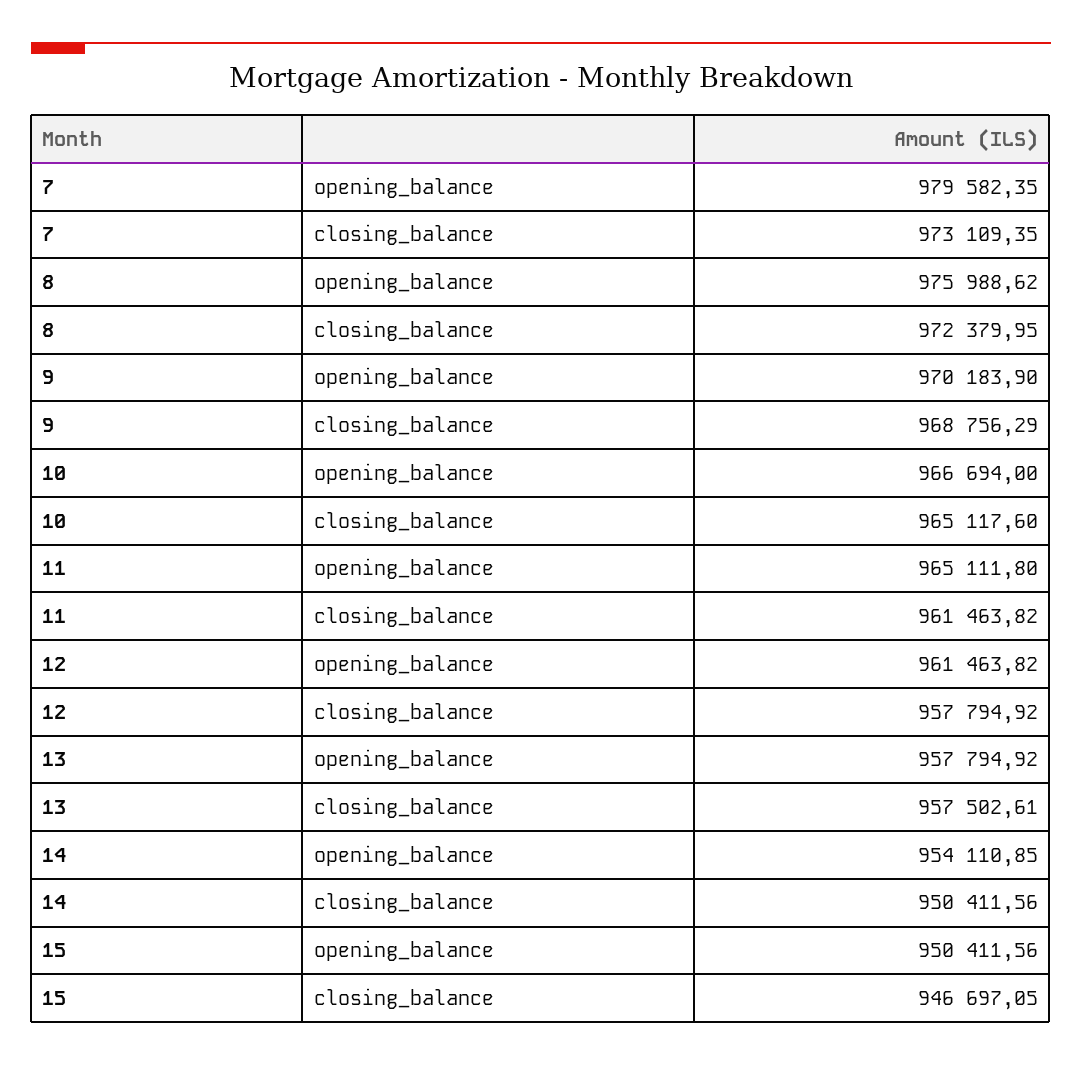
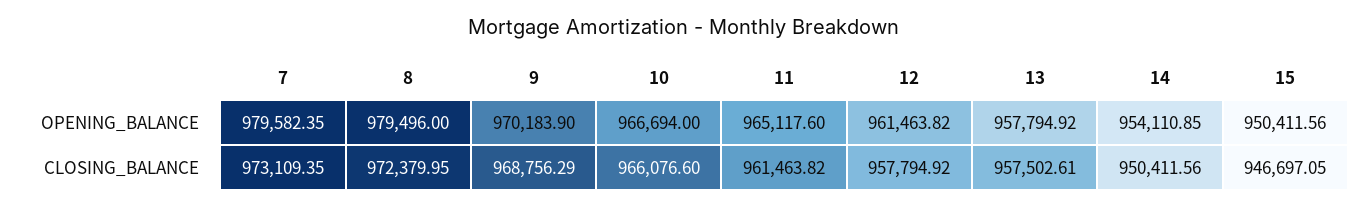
  {
    "7": {
      "opening_balance": 979582.35,
      "closing_balance": 973109.35
    },
    "8": {
-     "opening_balance": 975988.62,
+     "opening_balance": 979496,
      "closing_balance": 972379.95
    },
    "9": {
      "opening_balance": 970183.9,
      "closing_balance": 968756.29
    },
    "10": {
      "opening_balance": 966694,
-     "closing_balance": 965117.6
+     "closing_balance": 966076.6
    },
    "11": {
-     "opening_balance": 965111.8,
+     "opening_balance": 965117.6,
      "closing_balance": 961463.82
    },
    "12": {
      "opening_balance": 961463.82,
      "closing_balance": 957794.92
    },
    "13": {
      "opening_balance": 957794.92,
      "closing_balance": 957502.61
    },
    "14": {
      "opening_balance": 954110.85,
      "closing_balance": 950411.56
    },
    "15": {
      "opening_balance": 950411.56,
      "closing_balance": 946697.05
    }
  }

